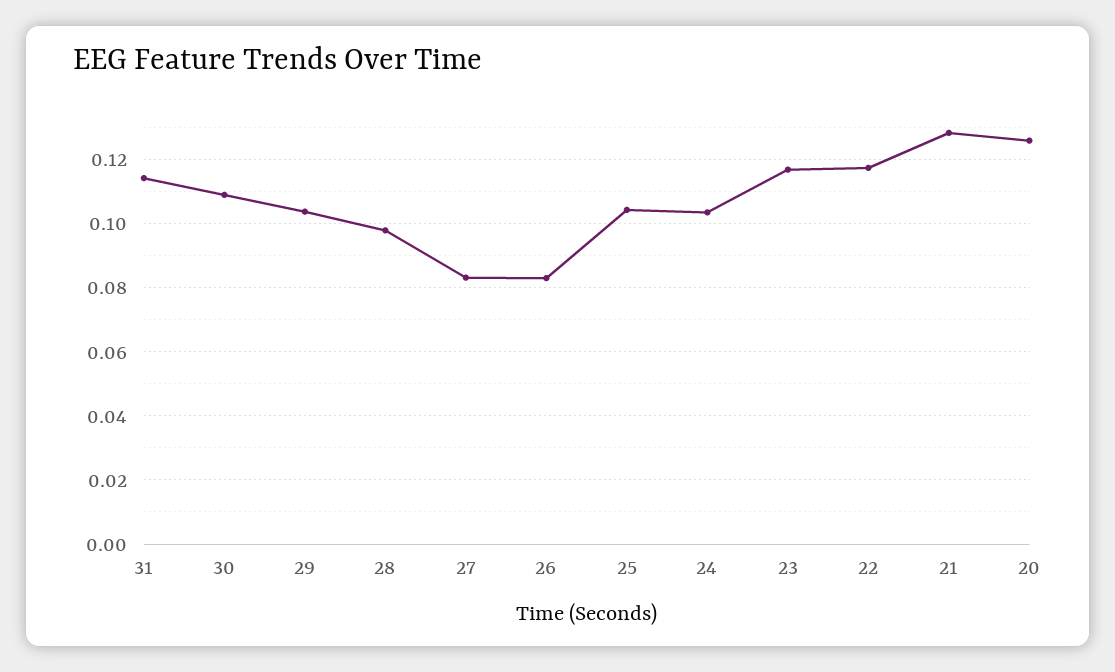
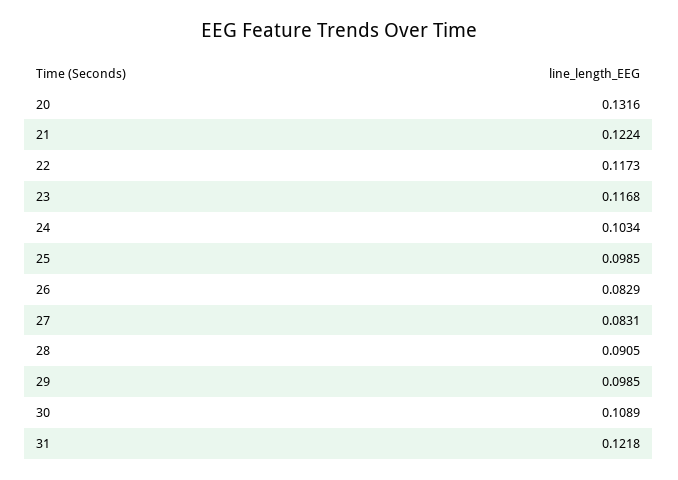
  {
-   "31": 0.114,
+   "31": 0.1218,
    "30": 0.1089,
-   "29": 0.104,
+   "29": 0.0985,
-   "28": 0.098,
+   "28": 0.0905,
    "27": 0.0831,
    "26": 0.0829,
-   "25": 0.104,
+   "25": 0.0985,
    "24": 0.1034,
    "23": 0.1168,
    "22": 0.1173,
-   "21": 0.128,
+   "21": 0.1224,
-   "20": 0.126
+   "20": 0.1316
  }

